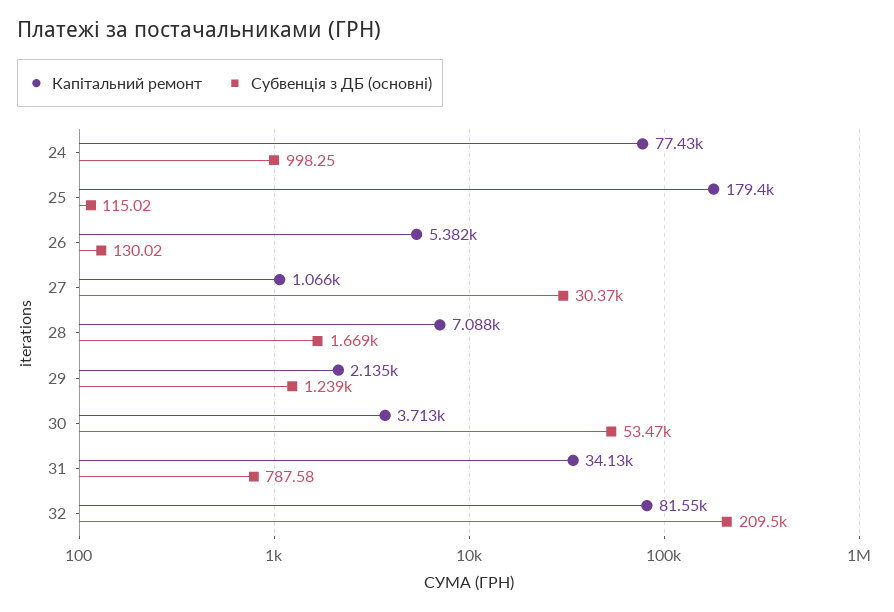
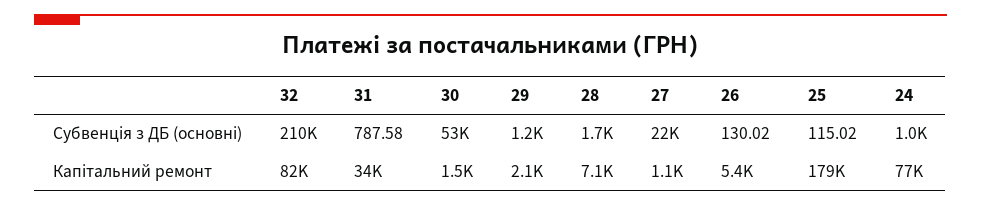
  {
    "Капiтальний ремонт": {
      "24": 77430,
      "25": 179400,
      "26": 5382,
      "27": 1066,
      "28": 7088,
      "29": 2135,
-     "30": 3713,
+     "30": 1500,
      "31": 34130,
      "32": 81550
    },
    "Субвенцiя з ДБ (основні)": {
      "24": 998.25,
      "25": 115.02,
      "26": 130.02,
-     "27": 30370,
+     "27": 22000,
      "28": 1669,
      "29": 1239,
      "30": 53470,
      "31": 787.58,
      "32": 209500
    }
  }

